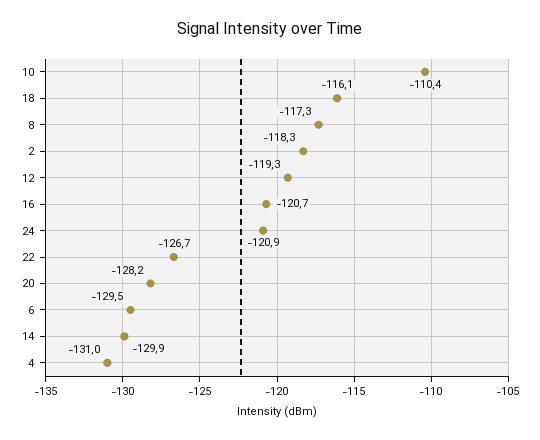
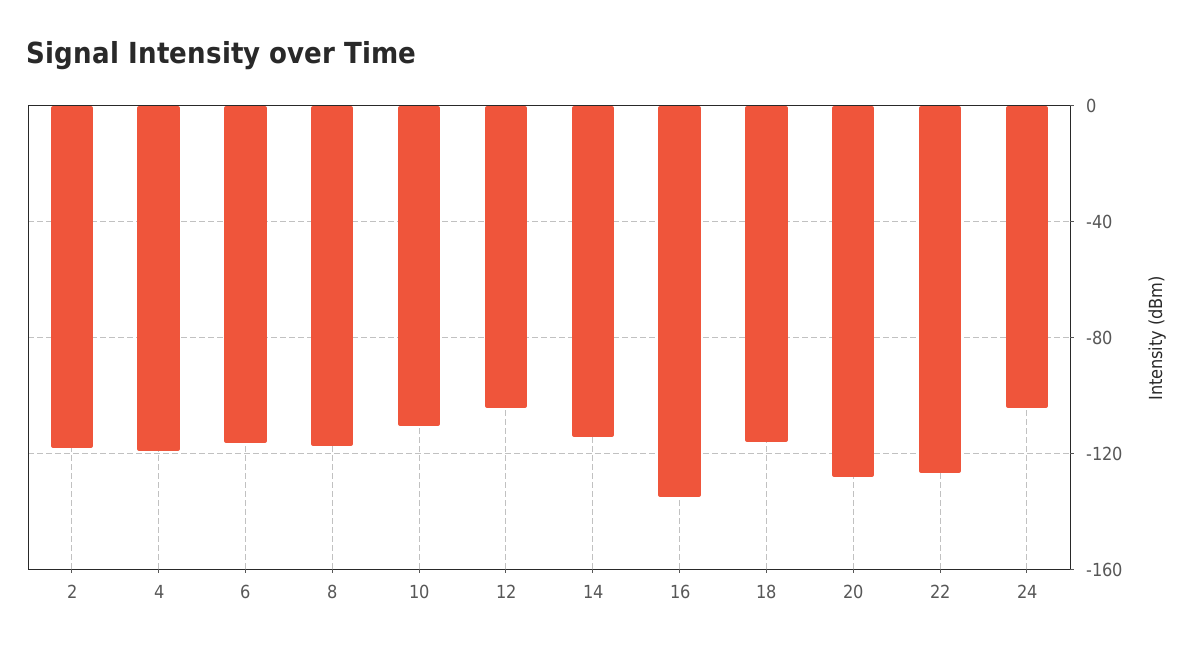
  {
    "10": -110.4,
    "18": -116.1,
    "8": -117.3,
    "2": -118.3,
-   "12": -119.3,
+   "12": -105,
-   "16": -120.7,
+   "16": -135,
-   "24": -120.9,
+   "24": -105,
    "22": -126.7,
    "20": -128.2,
-   "6": -129.5,
+   "6": -115,
-   "14": -129.9,
+   "14": -115,
-   "4": -131
+   "4": -120
  }

